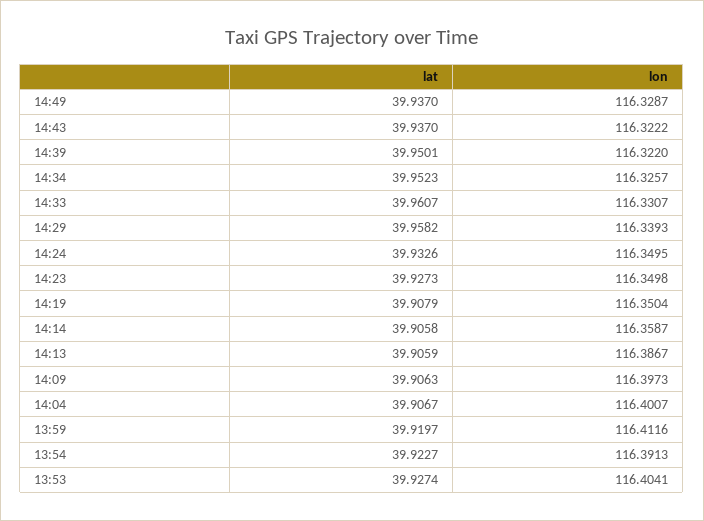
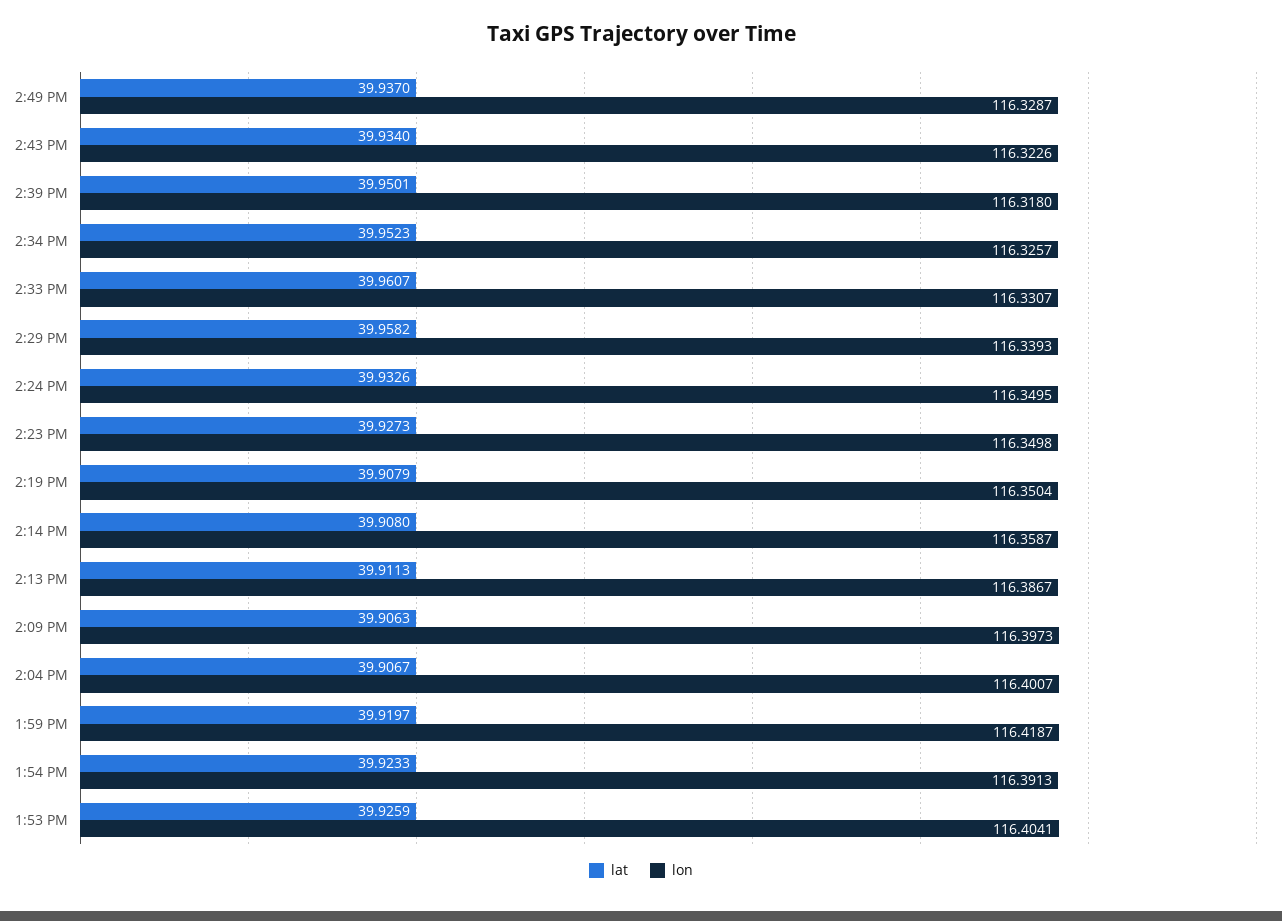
  {
    "lat": {
      "14:49": 39.937,
-     "14:43": 39.937,
+     "14:43": 39.934,
      "14:39": 39.9501,
      "14:34": 39.9523,
      "14:33": 39.9607,
      "14:29": 39.9582,
      "14:24": 39.9326,
      "14:23": 39.9273,
      "14:19": 39.9079,
-     "14:14": 39.9058,
+     "14:14": 39.908,
-     "14:13": 39.9059,
+     "14:13": 39.9113,
      "14:09": 39.9063,
      "14:04": 39.9067,
      "13:59": 39.9197,
-     "13:54": 39.9227,
+     "13:54": 39.9233,
-     "13:53": 39.9274
+     "13:53": 39.9259
    },
    "lon": {
      "14:49": 116.3287,
-     "14:43": 116.3222,
+     "14:43": 116.3226,
-     "14:39": 116.322,
+     "14:39": 116.318,
      "14:34": 116.3257,
      "14:33": 116.3307,
      "14:29": 116.3393,
      "14:24": 116.3495,
      "14:23": 116.3498,
      "14:19": 116.3504,
      "14:14": 116.3587,
      "14:13": 116.3867,
      "14:09": 116.3973,
      "14:04": 116.4007,
-     "13:59": 116.4116,
+     "13:59": 116.4187,
      "13:54": 116.3913,
      "13:53": 116.4041
    }
  }

